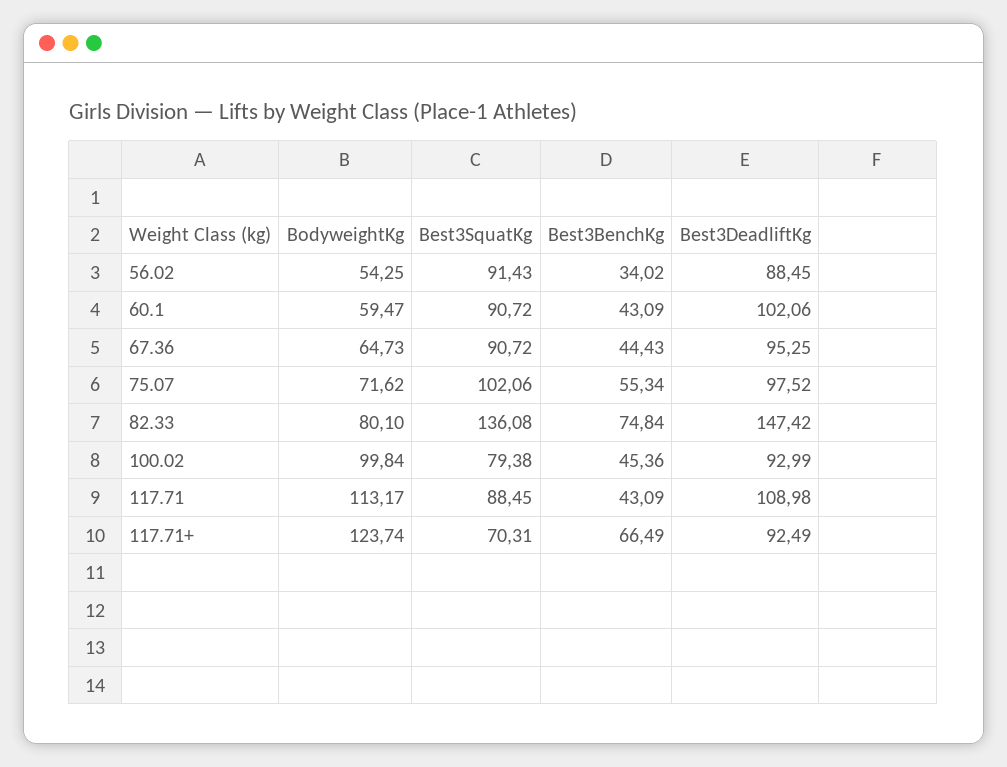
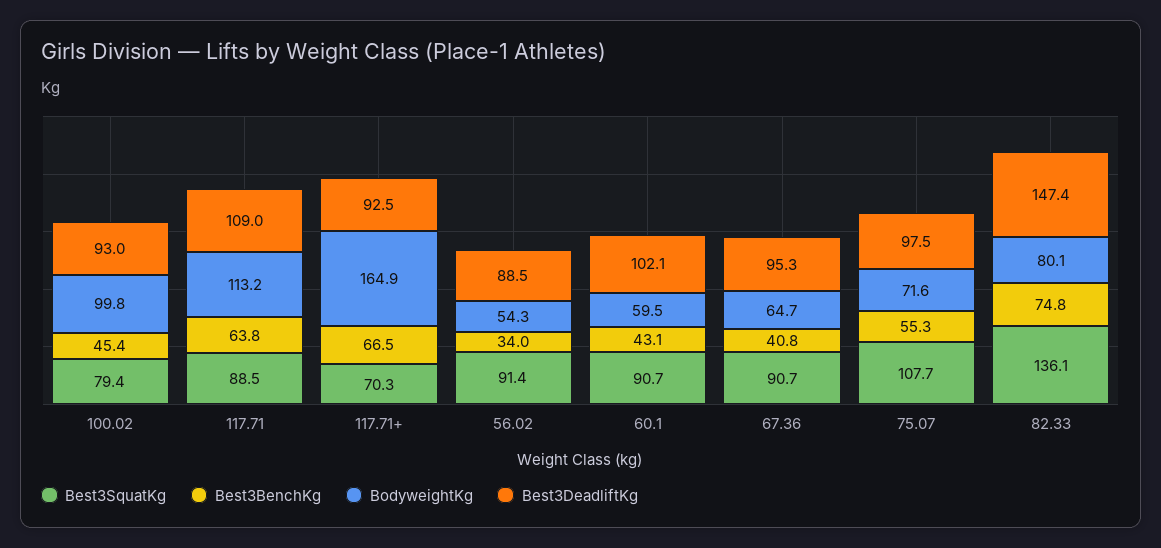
  {
    "BodyweightKg": {
      "56.02": 54.25,
      "60.1": 59.47,
      "67.36": 64.73,
      "75.07": 71.62,
      "82.33": 80.1,
      "100.02": 99.84,
      "117.71": 113.17,
-     "117.71+": 123.74
+     "117.71+": 164.9
    },
    "Best3SquatKg": {
      "56.02": 91.43,
      "60.1": 90.72,
      "67.36": 90.72,
-     "75.07": 102.06,
+     "75.07": 107.7,
      "82.33": 136.08,
      "100.02": 79.38,
      "117.71": 88.45,
      "117.71+": 70.31
    },
    "Best3BenchKg": {
      "56.02": 34.02,
      "60.1": 43.09,
-     "67.36": 44.43,
+     "67.36": 40.8,
      "75.07": 55.34,
      "82.33": 74.84,
      "100.02": 45.36,
-     "117.71": 43.09,
+     "117.71": 63.8,
      "117.71+": 66.49
    },
    "Best3DeadliftKg": {
      "56.02": 88.45,
      "60.1": 102.06,
      "67.36": 95.25,
      "75.07": 97.52,
      "82.33": 147.42,
      "100.02": 92.99,
      "117.71": 108.98,
      "117.71+": 92.49
    }
  }

